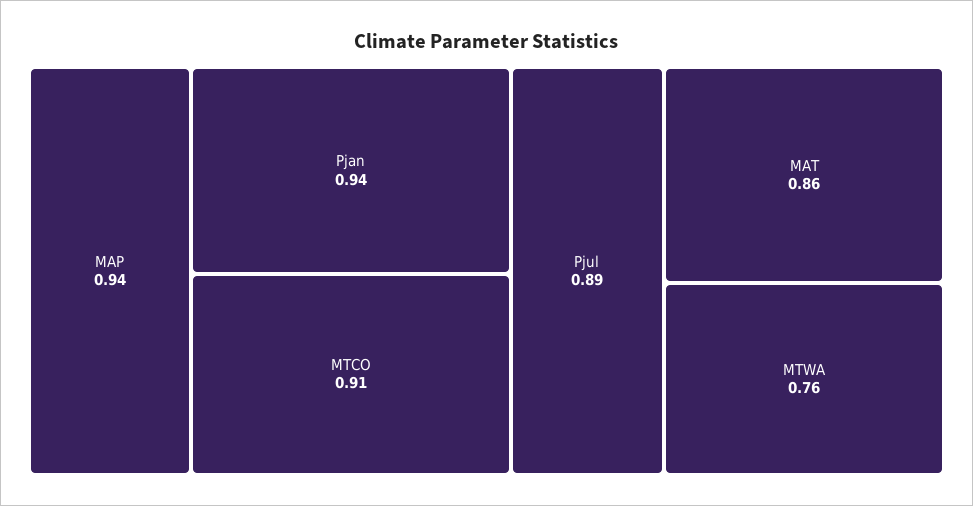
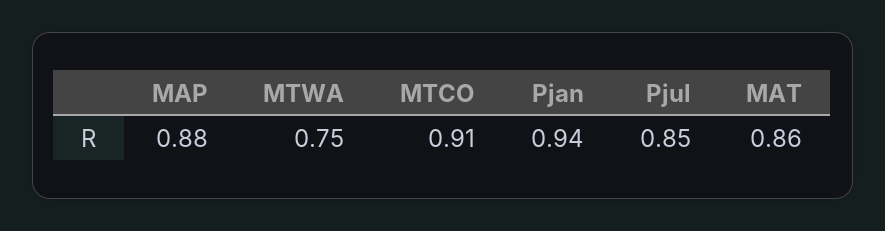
  {
-   "MAP": 0.94,
+   "MAP": 0.88,
    "Pjan": 0.94,
    "MTCO": 0.91,
-   "Pjul": 0.89,
+   "Pjul": 0.85,
    "MAT": 0.86,
-   "MTWA": 0.76
+   "MTWA": 0.75
  }

